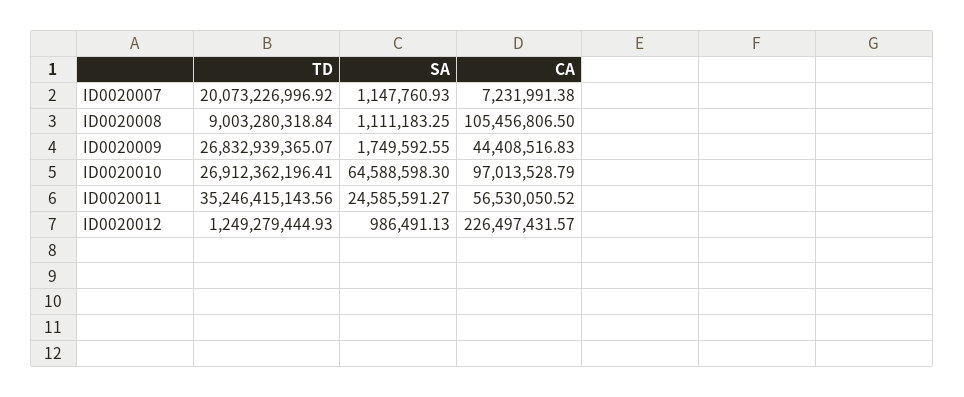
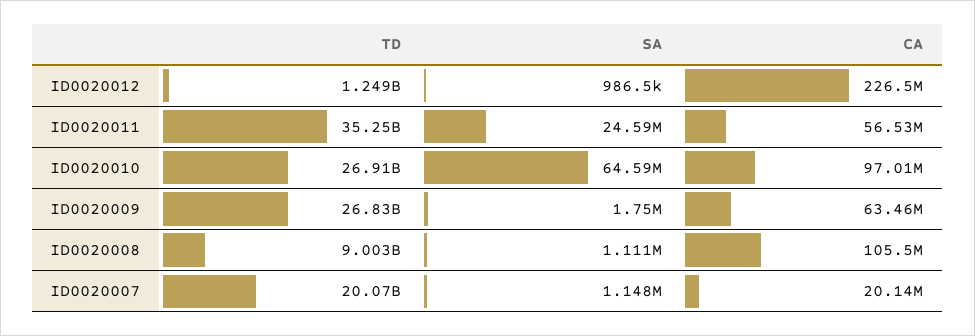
  {
    "TD": {
      "ID0020007": 20073226996.92,
      "ID0020008": 9003280318.84,
      "ID0020009": 26832939365.07,
      "ID0020010": 26912362196.41,
      "ID0020011": 35246415143.56,
      "ID0020012": 1249279444.93
    },
    "SA": {
      "ID0020007": 1147760.93,
      "ID0020008": 1111183.25,
      "ID0020009": 1749592.55,
      "ID0020010": 64588598.3,
      "ID0020011": 24585591.27,
      "ID0020012": 986491.13
    },
    "CA": {
-     "ID0020007": 7231991.38,
+     "ID0020007": 20140000,
      "ID0020008": 105456806.5,
-     "ID0020009": 44408516.83,
+     "ID0020009": 63460000,
      "ID0020010": 97013528.79,
      "ID0020011": 56530050.52,
      "ID0020012": 226497431.57
    }
  }

